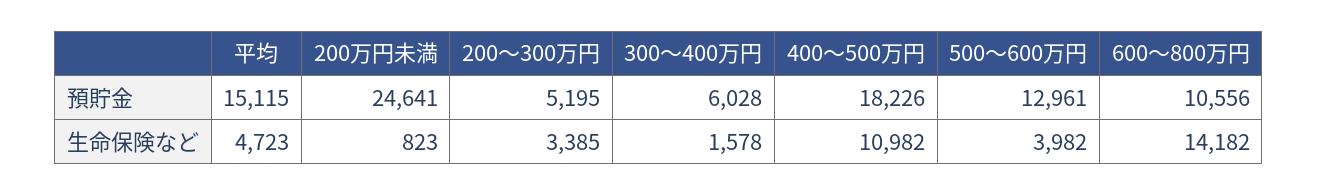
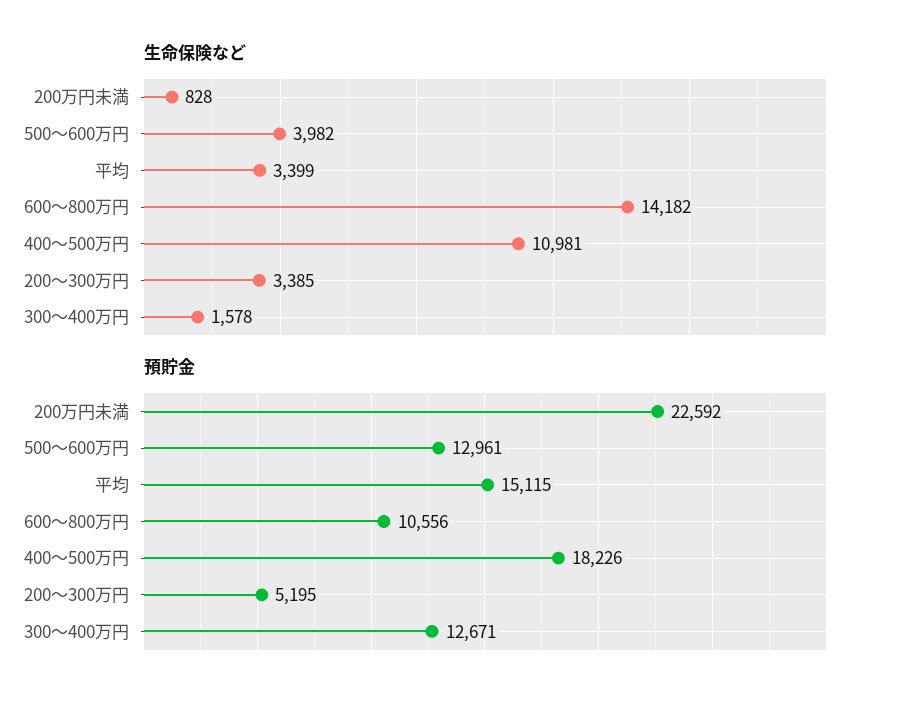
  {
    "預貯金": {
      "平均": 15115,
-     "200万円未満": 24641,
+     "200万円未満": 22592,
      "200～300万円": 5195,
-     "300～400万円": 6028,
+     "300～400万円": 12671,
      "400～500万円": 18226,
      "500～600万円": 12961,
      "600～800万円": 10556
    },
    "生命保険など": {
-     "平均": 4723,
+     "平均": 3399,
-     "200万円未満": 823,
+     "200万円未満": 828,
      "200～300万円": 3385,
      "300～400万円": 1578,
-     "400～500万円": 10982,
+     "400～500万円": 10981,
      "500～600万円": 3982,
      "600～800万円": 14182
    }
  }

